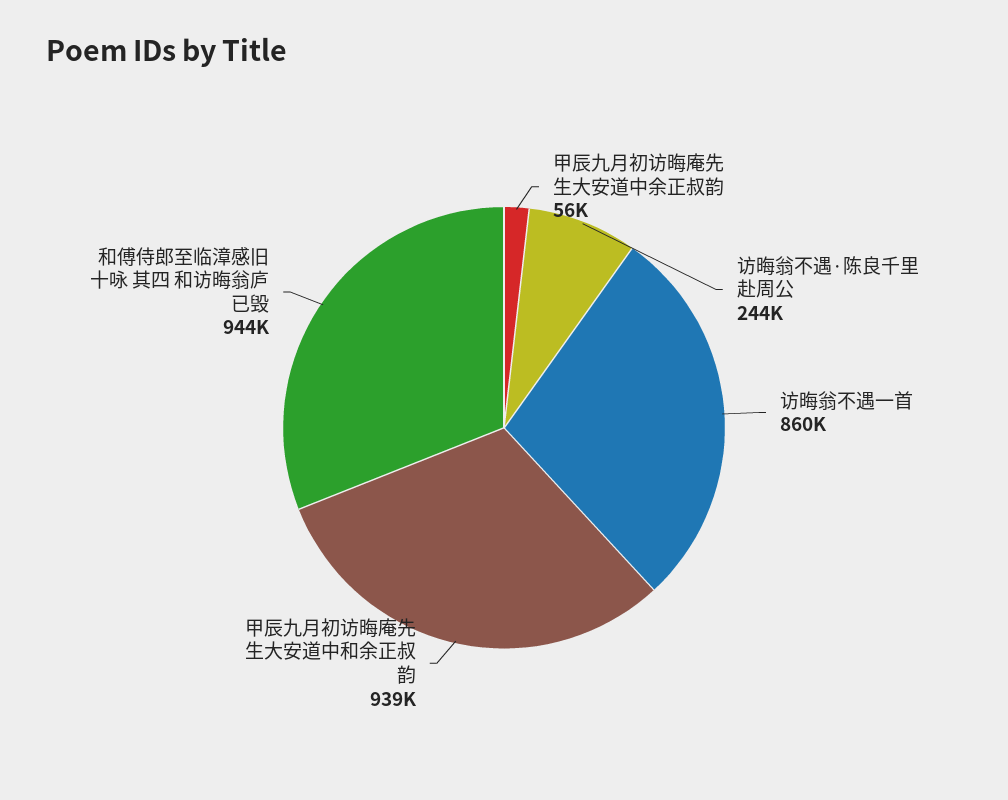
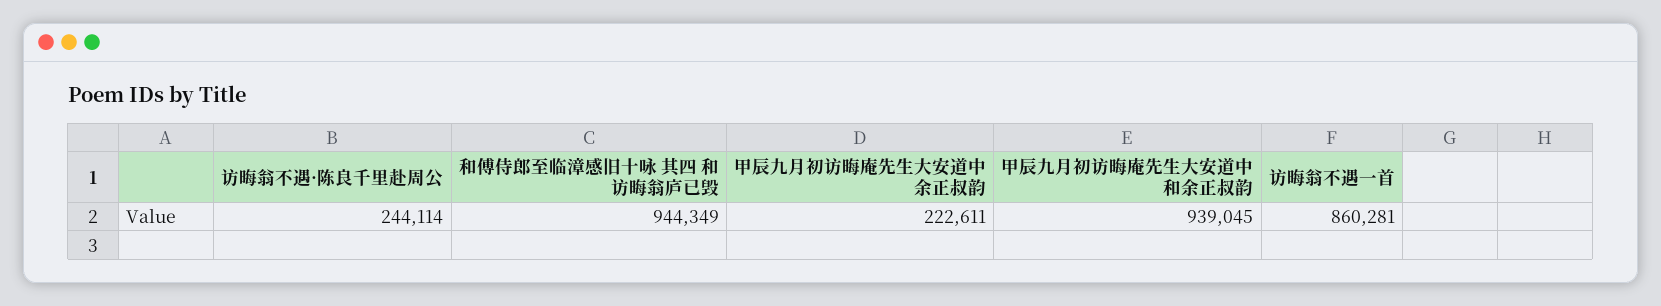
  {
-   "甲辰九月初访晦庵先生大安道中余正叔韵": 56000,
+   "甲辰九月初访晦庵先生大安道中余正叔韵": 222611,
    "访晦翁不遇·陈良千里赴周公": 244114,
    "访晦翁不遇一首": 860281,
    "甲辰九月初访晦庵先生大安道中和余正叔韵": 939045,
    "和傅侍郎至临漳感旧十咏 其四 和访晦翁庐已毁": 944349
  }

